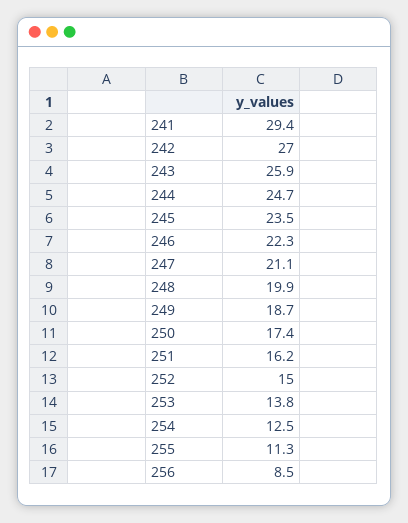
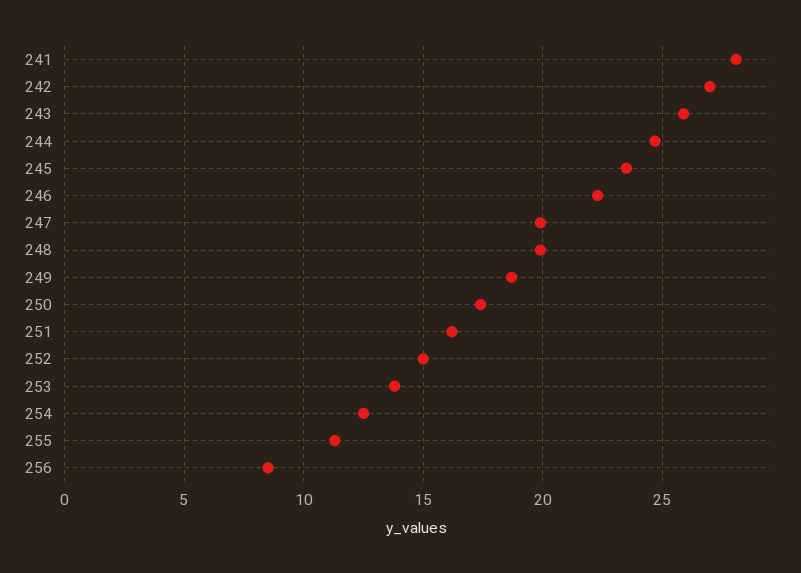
  {
-   "241": 29.4,
+   "241": 28,
    "242": 27,
    "243": 25.9,
    "244": 24.7,
    "245": 23.5,
    "246": 22.3,
-   "247": 21.1,
+   "247": 20,
    "248": 19.9,
    "249": 18.7,
    "250": 17.4,
    "251": 16.2,
    "252": 15,
    "253": 13.8,
    "254": 12.5,
    "255": 11.3,
    "256": 8.5
  }

